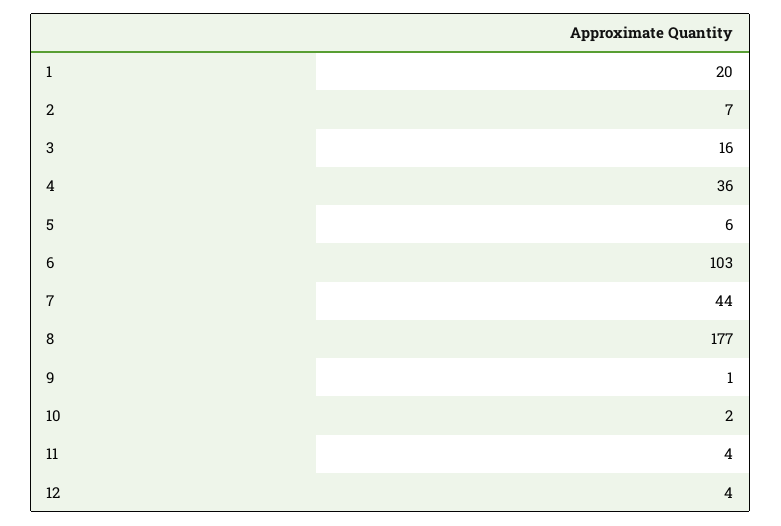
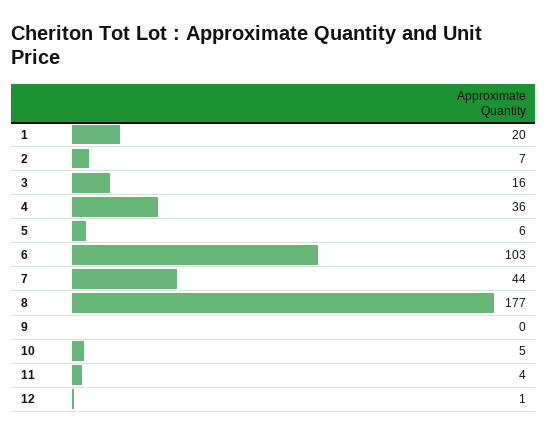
  {
    "1": 20,
    "2": 7,
    "3": 16,
    "4": 36,
    "5": 6,
    "6": 103,
    "7": 44,
    "8": 177,
-   "9": 1,
+   "9": 0,
-   "10": 2,
+   "10": 5,
    "11": 4,
-   "12": 4
+   "12": 1
  }

